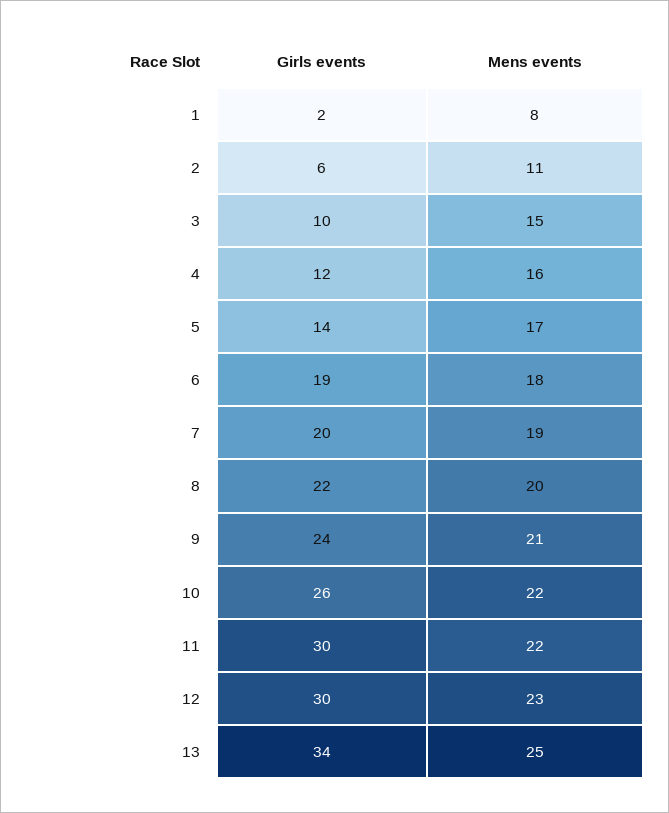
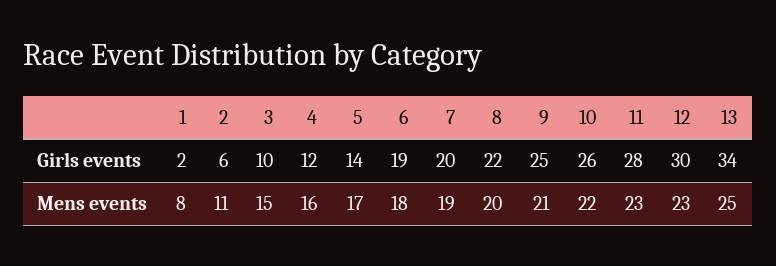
  {
    "Girls events": {
      "1": 2,
      "2": 6,
      "3": 10,
      "4": 12,
      "5": 14,
      "6": 19,
      "7": 20,
      "8": 22,
-     "9": 24,
+     "9": 25,
      "10": 26,
-     "11": 30,
+     "11": 28,
      "12": 30,
      "13": 34
    },
    "Mens events": {
      "1": 8,
      "2": 11,
      "3": 15,
      "4": 16,
      "5": 17,
      "6": 18,
      "7": 19,
      "8": 20,
      "9": 21,
      "10": 22,
-     "11": 22,
+     "11": 23,
      "12": 23,
      "13": 25
    }
  }

